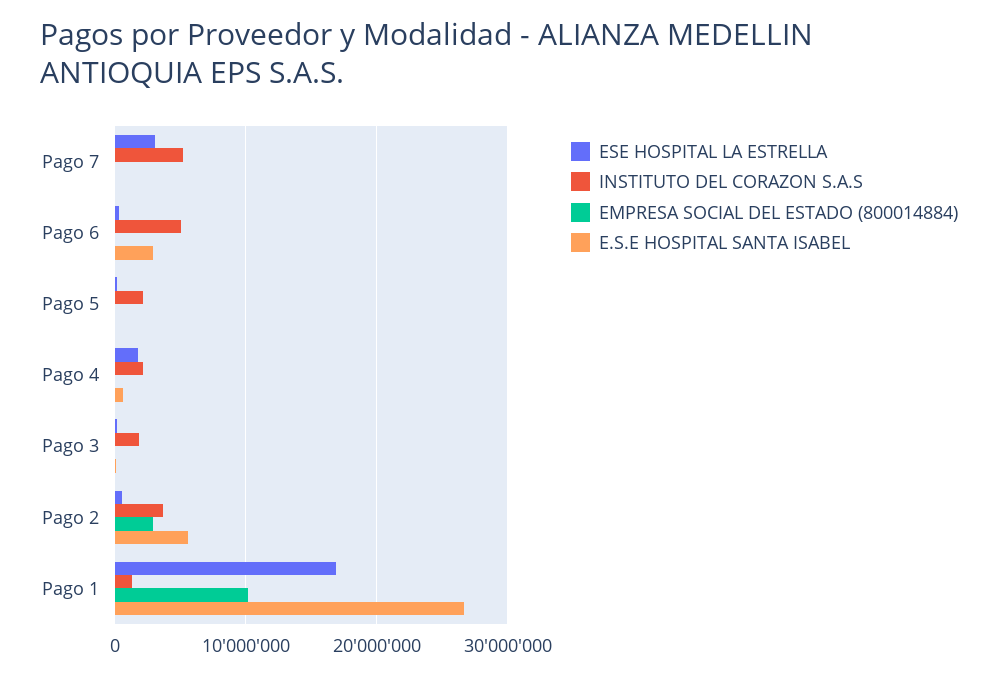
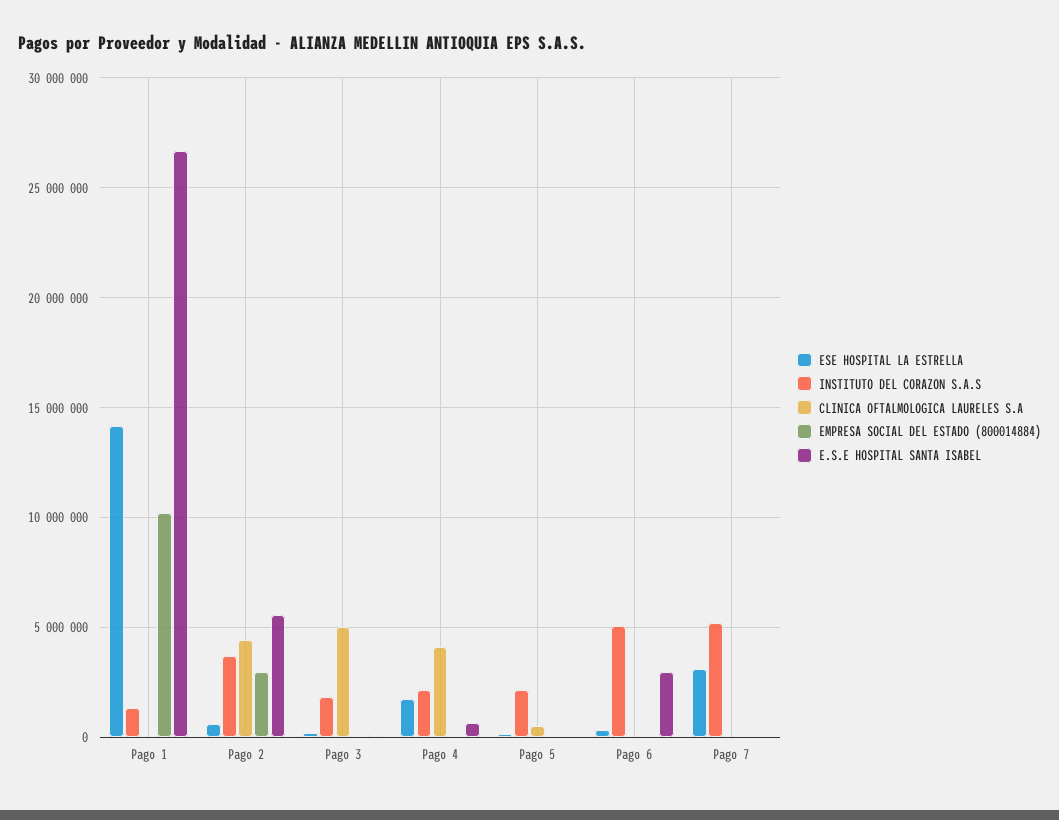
  {
    "ESE HOSPITAL LA ESTRELLA": {
      "Pago 7": 3000000,
      "Pago 6": 500000,
      "Pago 5": 0,
      "Pago 4": 2000000,
      "Pago 3": 0,
      "Pago 2": 500000,
-     "Pago 1": 17000000
+     "Pago 1": 14000000
    },
    "INSTITUTO DEL CORAZON S.A.S": {
      "Pago 7": 5000000,
      "Pago 6": 5000000,
      "Pago 5": 2000000,
      "Pago 4": 2000000,
      "Pago 3": 2000000,
      "Pago 2": 3500000,
      "Pago 1": 1500000
    },
    "EMPRESA SOCIAL DEL ESTADO (800014884)": {
      "Pago 7": 0,
      "Pago 6": 0,
      "Pago 5": 0,
      "Pago 4": 0,
      "Pago 3": 0,
      "Pago 2": 3000000,
      "Pago 1": 10000000
    },
    "E.S.E HOSPITAL SANTA ISABEL": {
      "Pago 7": 0,
      "Pago 6": 3000000,
      "Pago 5": 0,
      "Pago 4": 500000,
      "Pago 3": 0,
      "Pago 2": 5500000,
      "Pago 1": 26500000
-   }
+   },
+   "CLINICA OFTALMOLOGICA LAURELES S.A": {
+     "Pago 1": 0,
+     "Pago 2": 4500000,
+     "Pago 3": 5000000,
+     "Pago 4": 4000000,
+     "Pago 5": 500000,
+     "Pago 6": 0,
+     "Pago 7": 0
+   }
  }

